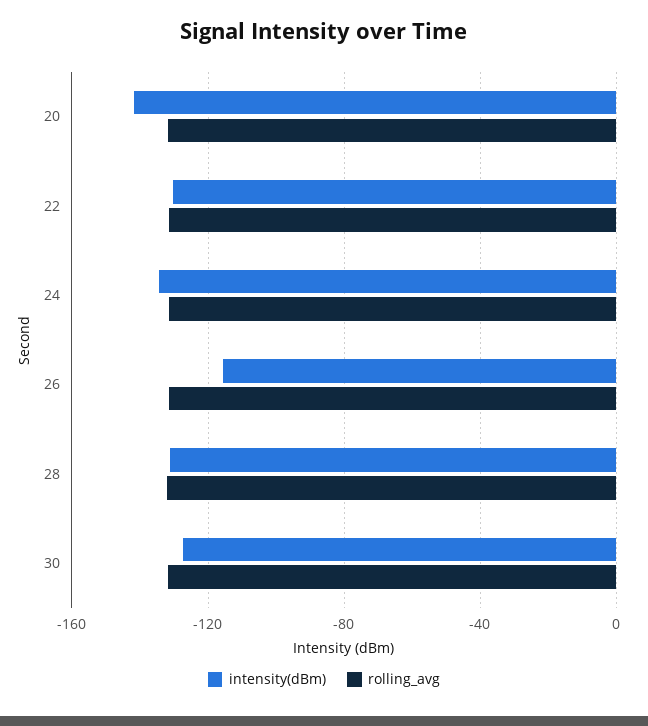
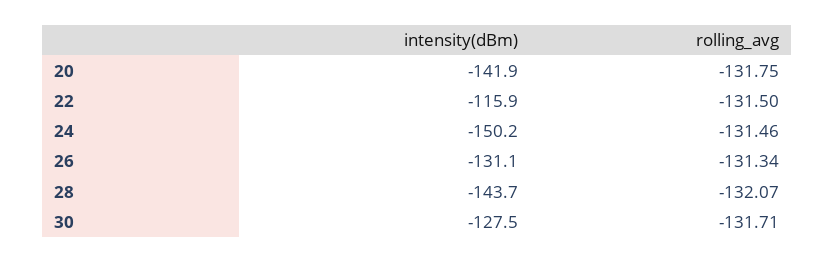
  {
    "intensity(dBm)": {
      "20": -141.9,
-     "22": -130,
+     "22": -115.9,
-     "24": -135,
+     "24": -150.2,
-     "26": -115,
+     "26": -131.1,
-     "28": -130,
+     "28": -143.7,
      "30": -127.5
    },
    "rolling_avg": {
      "20": -131.75,
      "22": -131.5,
      "24": -131.46,
      "26": -131.34,
      "28": -132.07,
      "30": -131.71
    }
  }

